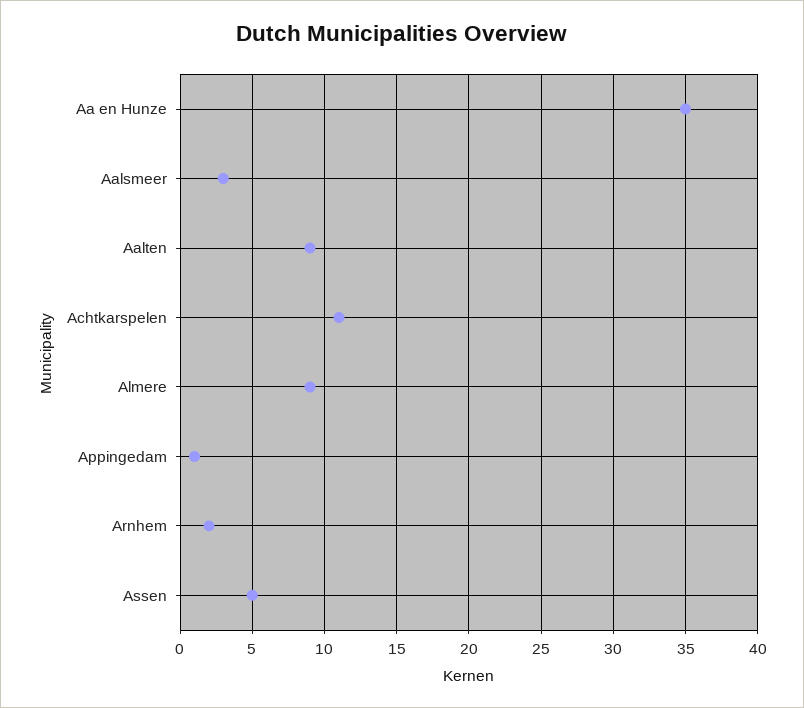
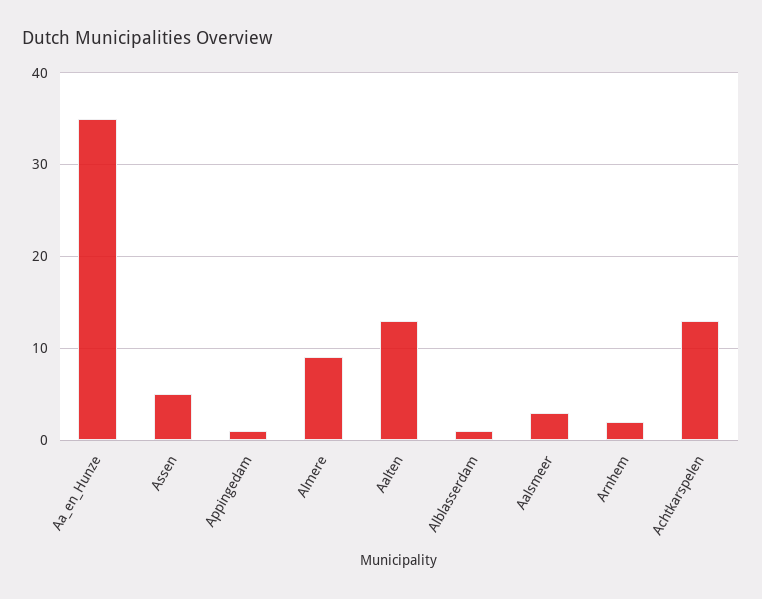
  {
    "Aa en Hunze": 35,
    "Aalsmeer": 3,
-   "Aalten": 9,
+   "Aalten": 13,
-   "Achtkarspelen": 11,
+   "Achtkarspelen": 13,
    "Almere": 9,
    "Appingedam": 1,
    "Arnhem": 2,
-   "Assen": 5
+   "Assen": 5,
+   "Alblasserdam": 1
  }

